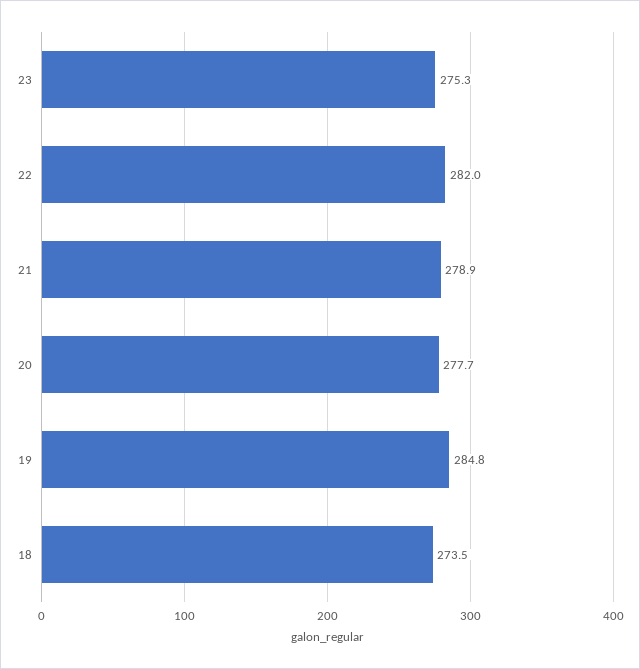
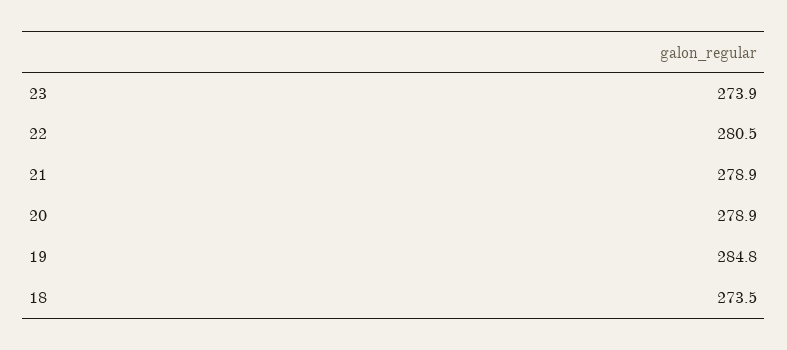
  {
-   "23": 275.3,
+   "23": 273.9,
-   "22": 282,
+   "22": 280.5,
    "21": 278.9,
-   "20": 277.7,
+   "20": 278.9,
    "19": 284.8,
    "18": 273.5
  }

